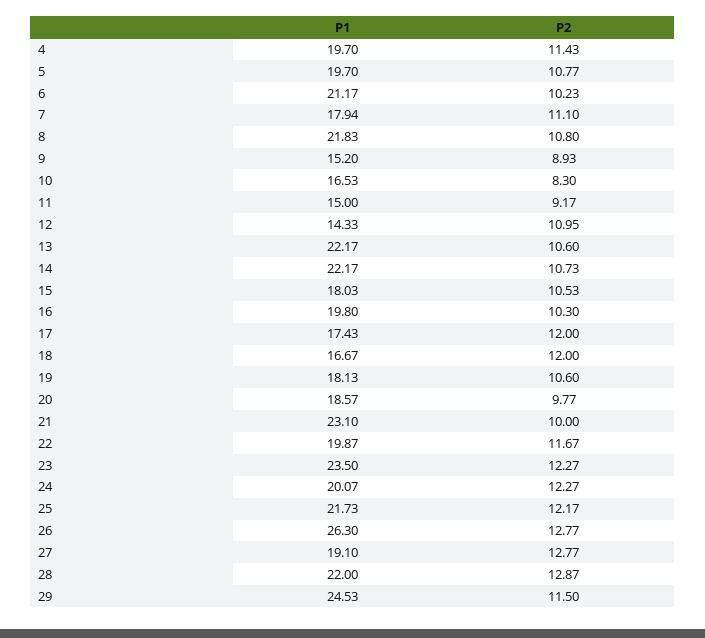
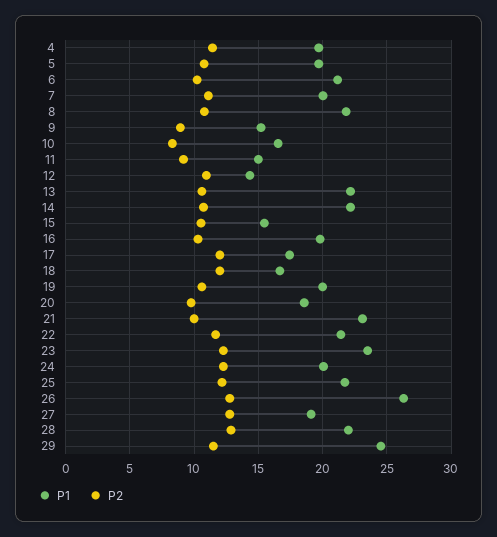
  {
    "P1": {
      "4": 19.7,
      "5": 19.7,
      "6": 21.17,
-     "7": 17.94,
+     "7": 20,
      "8": 21.83,
      "9": 15.2,
      "10": 16.53,
      "11": 15,
      "12": 14.33,
      "13": 22.17,
      "14": 22.17,
-     "15": 18.03,
+     "15": 15.5,
      "16": 19.8,
      "17": 17.43,
      "18": 16.67,
-     "19": 18.13,
+     "19": 20,
      "20": 18.57,
      "21": 23.1,
-     "22": 19.87,
+     "22": 21.5,
      "23": 23.5,
      "24": 20.07,
      "25": 21.73,
      "26": 26.3,
      "27": 19.1,
      "28": 22,
      "29": 24.53
    },
    "P2": {
      "4": 11.43,
      "5": 10.77,
      "6": 10.23,
      "7": 11.1,
      "8": 10.8,
      "9": 8.93,
      "10": 8.3,
      "11": 9.17,
      "12": 10.95,
      "13": 10.6,
      "14": 10.73,
      "15": 10.53,
      "16": 10.3,
      "17": 12,
      "18": 12,
      "19": 10.6,
      "20": 9.77,
      "21": 10,
      "22": 11.67,
      "23": 12.27,
      "24": 12.27,
      "25": 12.17,
      "26": 12.77,
      "27": 12.77,
      "28": 12.87,
      "29": 11.5
    }
  }

